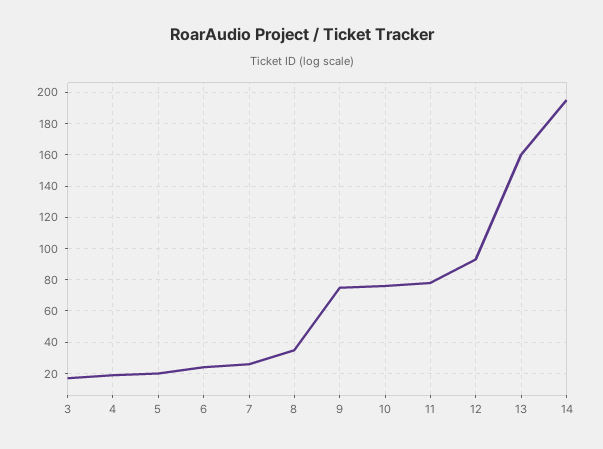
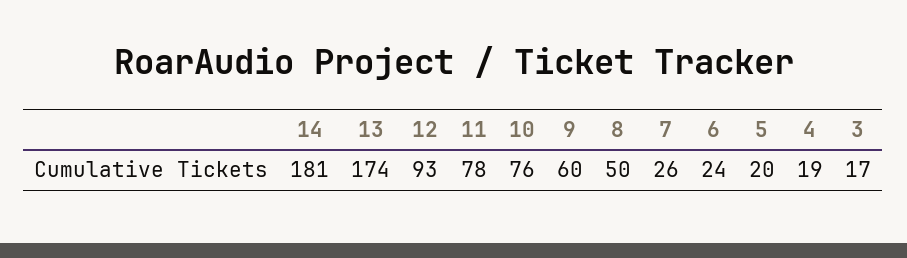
  {
    "3": 17,
    "4": 19,
    "5": 20,
    "6": 24,
    "7": 26,
-   "8": 35,
+   "8": 50,
-   "9": 75,
+   "9": 60,
    "10": 76,
    "11": 78,
    "12": 93,
-   "13": 160,
+   "13": 174,
-   "14": 195
+   "14": 181
  }

